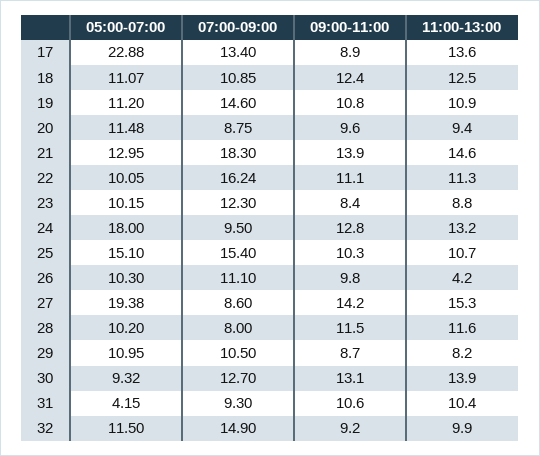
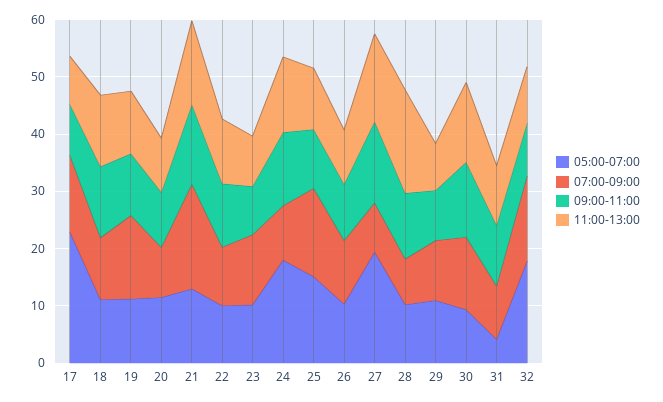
  {
    "05:00-07:00": {
      "17": 22.88,
      "18": 11.07,
      "19": 11.2,
      "20": 11.48,
      "21": 12.95,
      "22": 10.05,
      "23": 10.15,
      "24": 18,
      "25": 15.1,
      "26": 10.3,
      "27": 19.38,
      "28": 10.2,
      "29": 10.95,
      "30": 9.32,
      "31": 4.15,
-     "32": 11.5
+     "32": 18
    },
    "07:00-09:00": {
      "17": 13.4,
      "18": 10.85,
      "19": 14.6,
      "20": 8.75,
      "21": 18.3,
-     "22": 16.24,
+     "22": 10,
      "23": 12.3,
      "24": 9.5,
      "25": 15.4,
      "26": 11.1,
      "27": 8.6,
      "28": 8,
      "29": 10.5,
      "30": 12.7,
      "31": 9.3,
      "32": 14.9
    },
    "09:00-11:00": {
      "17": 8.9,
      "18": 12.4,
      "19": 10.8,
      "20": 9.6,
      "21": 13.9,
      "22": 11.1,
      "23": 8.4,
      "24": 12.8,
      "25": 10.3,
      "26": 9.8,
      "27": 14.2,
      "28": 11.5,
      "29": 8.7,
      "30": 13.1,
      "31": 10.6,
      "32": 9.2
    },
    "11:00-13:00": {
-     "17": 13.6,
+     "17": 8,
      "18": 12.5,
      "19": 10.9,
      "20": 9.4,
      "21": 14.6,
      "22": 11.3,
      "23": 8.8,
      "24": 13.2,
      "25": 10.7,
-     "26": 4.2,
+     "26": 10,
      "27": 15.3,
-     "28": 11.6,
+     "28": 18,
      "29": 8.2,
      "30": 13.9,
      "31": 10.4,
      "32": 9.9
    }
  }

